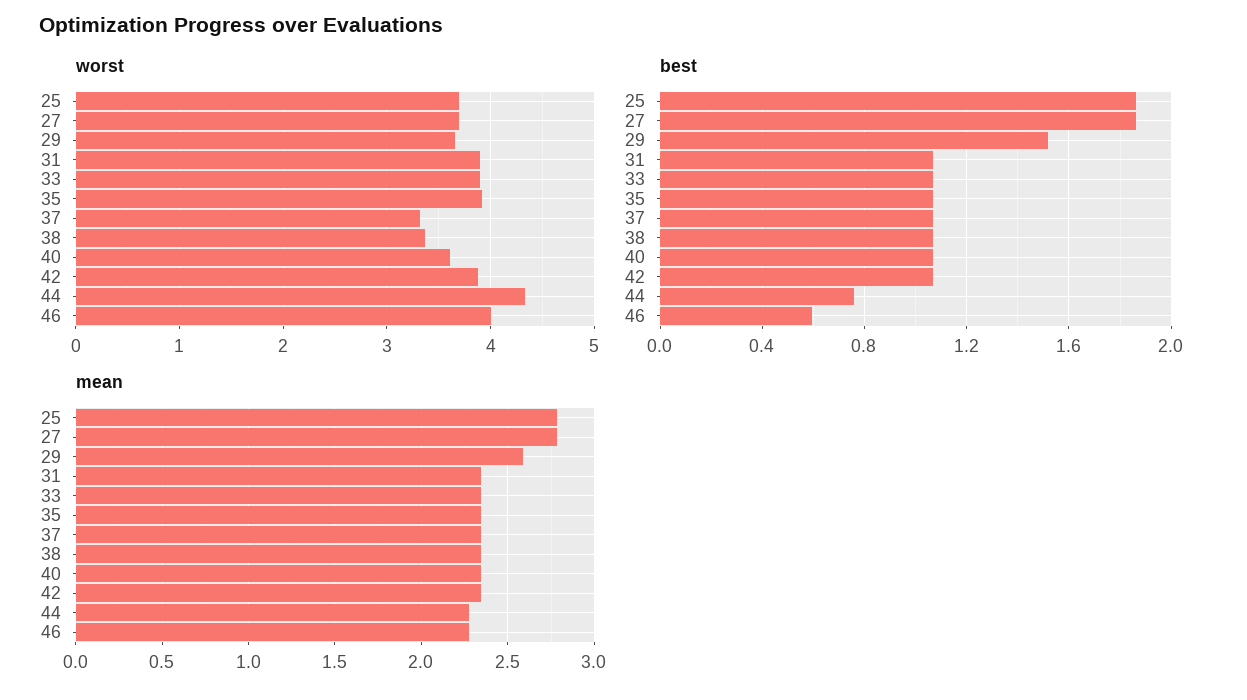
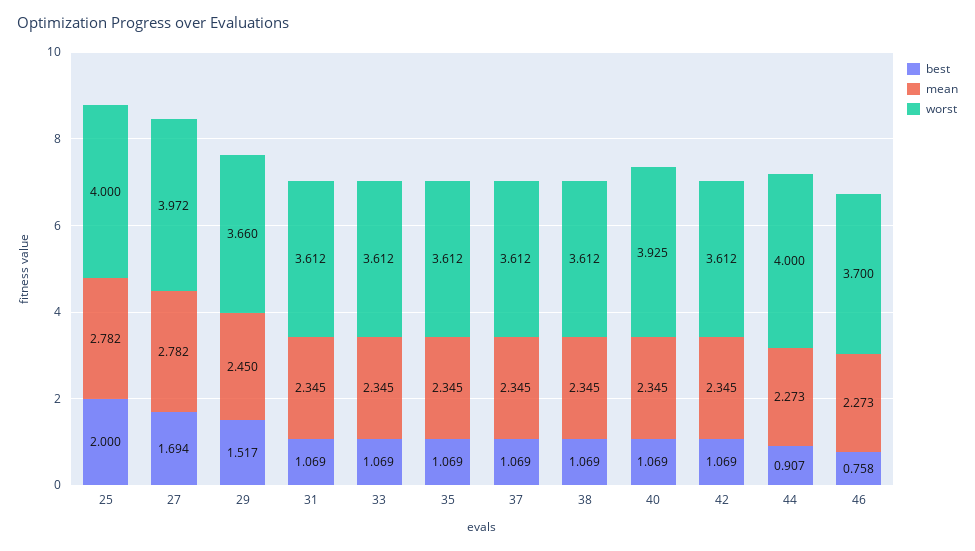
  {
    "worst": {
-     "25": 3.7,
+     "25": 4,
-     "27": 3.7,
+     "27": 3.972,
      "29": 3.66,
-     "31": 3.9,
+     "31": 3.612,
-     "33": 3.9,
+     "33": 3.612,
-     "35": 3.9,
+     "35": 3.612,
-     "37": 3.3,
+     "37": 3.612,
-     "38": 3.4,
+     "38": 3.612,
-     "40": 3.6,
+     "40": 3.925,
-     "42": 3.9,
+     "42": 3.612,
-     "44": 4.3,
+     "44": 4,
-     "46": 4
+     "46": 3.7
    },
    "best": {
-     "25": 1.85,
+     "25": 2,
-     "27": 1.85,
+     "27": 1.694,
      "29": 1.517,
      "31": 1.069,
      "33": 1.069,
      "35": 1.069,
      "37": 1.069,
      "38": 1.069,
      "40": 1.069,
      "42": 1.069,
-     "44": 0.75,
+     "44": 0.907,
-     "46": 0.6
+     "46": 0.758
    },
    "mean": {
      "25": 2.782,
      "27": 2.782,
-     "29": 2.6,
+     "29": 2.45,
      "31": 2.345,
      "33": 2.345,
      "35": 2.345,
      "37": 2.345,
      "38": 2.345,
      "40": 2.345,
      "42": 2.345,
      "44": 2.273,
      "46": 2.273
    }
  }

